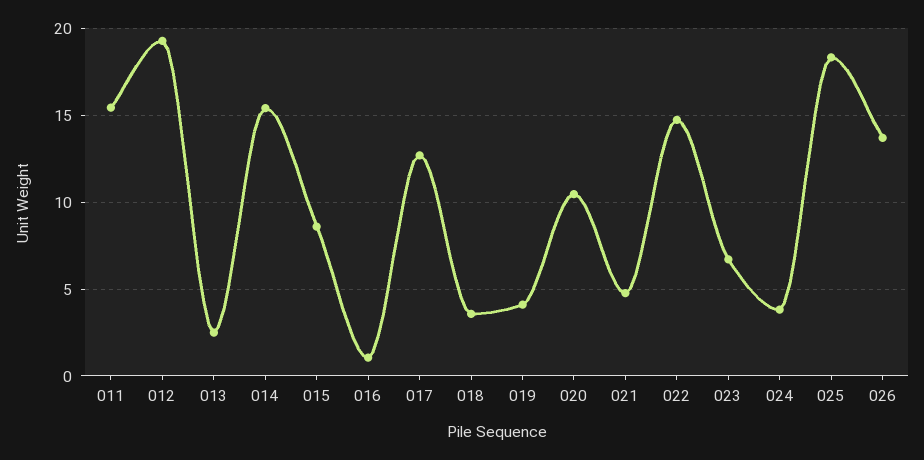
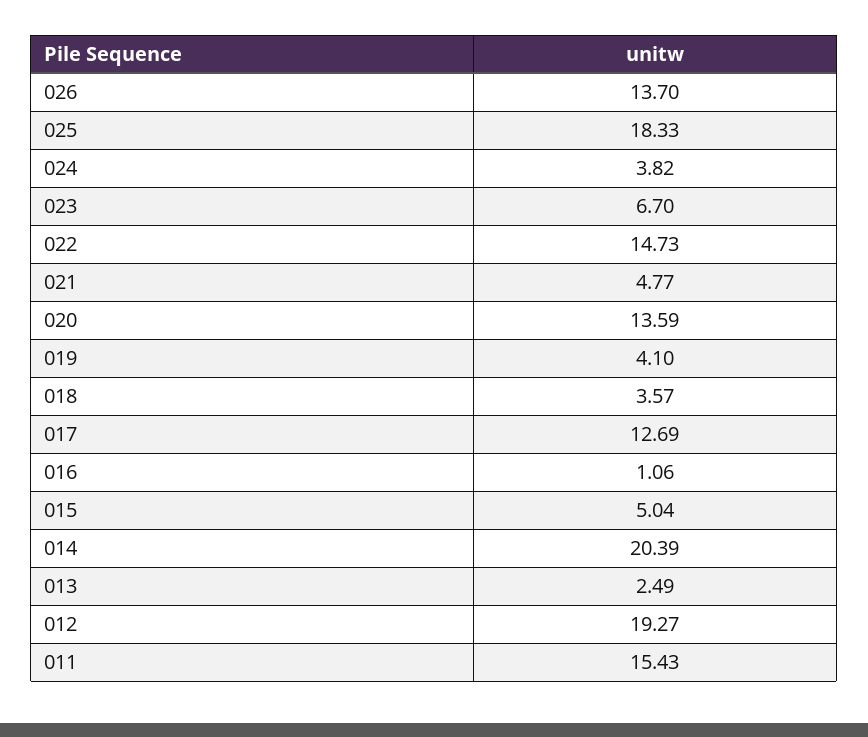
  {
    "011": 15.43,
    "012": 19.27,
    "013": 2.49,
-   "014": 15.5,
+   "014": 20.39,
-   "015": 8.5,
+   "015": 5.04,
    "016": 1.06,
    "017": 12.69,
    "018": 3.57,
    "019": 4.1,
-   "020": 10.5,
+   "020": 13.59,
    "021": 4.77,
    "022": 14.73,
    "023": 6.7,
    "024": 3.82,
    "025": 18.33,
    "026": 13.7
  }

